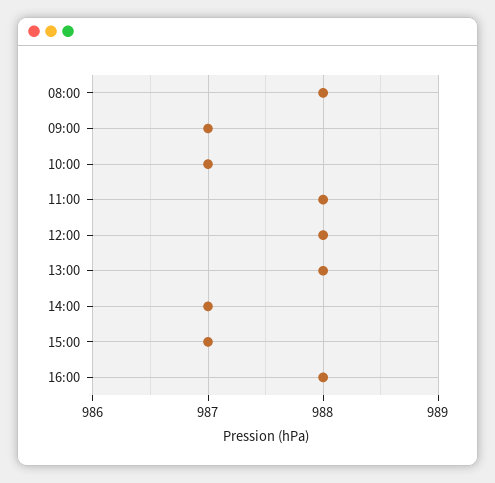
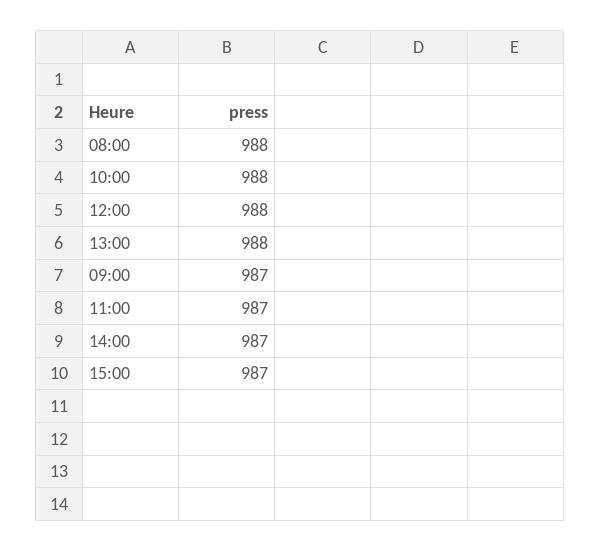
  {
    "08:00": 988,
    "09:00": 987,
-   "10:00": 987,
+   "10:00": 988,
-   "11:00": 988,
+   "11:00": 987,
    "12:00": 988,
    "13:00": 988,
    "14:00": 987,
-   "15:00": 987,
+   "15:00": 987
-   "16:00": 988
  }

